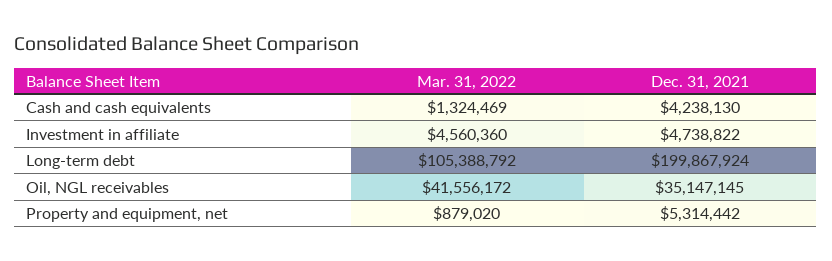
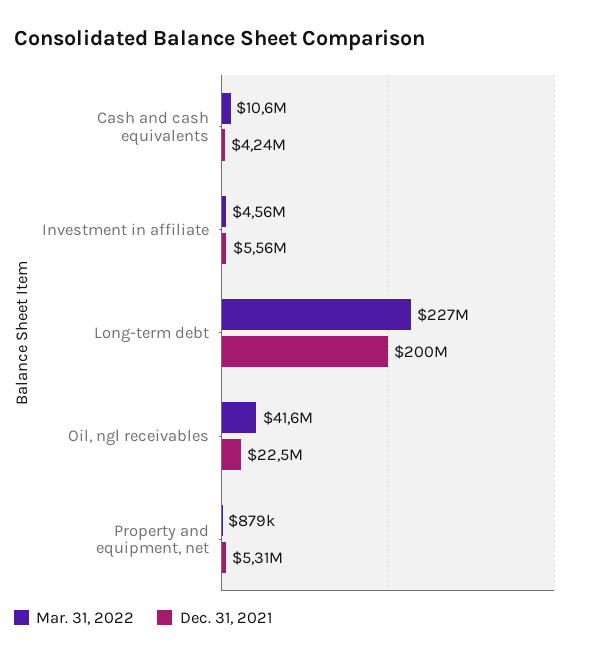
  {
    "Mar. 31, 2022": {
-     "Cash and cash equivalents": 1324469,
+     "Cash and cash equivalents": 10600000,
      "Investment in affiliate": 4560360,
-     "Long-term debt": 105388792,
+     "Long-term debt": 227000000,
      "Oil, NGL receivables": 41556172,
      "Property and equipment, net": 879020
    },
    "Dec. 31, 2021": {
      "Cash and cash equivalents": 4238130,
-     "Investment in affiliate": 4738822,
+     "Investment in affiliate": 5560000,
      "Long-term debt": 199867924,
-     "Oil, NGL receivables": 35147145,
+     "Oil, NGL receivables": 22500000,
      "Property and equipment, net": 5314442
    }
  }

